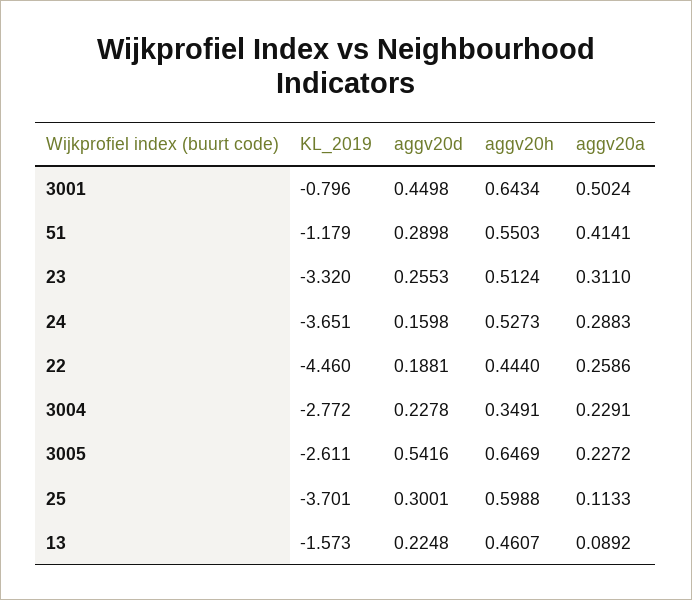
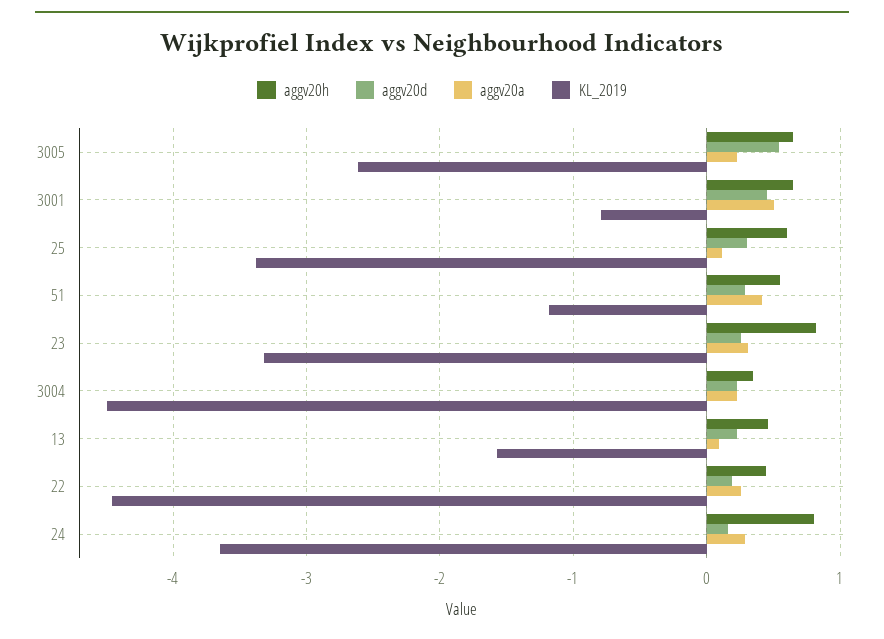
  {
    "KL_2019": {
      "3001": -0.796,
      "51": -1.179,
      "23": -3.32,
      "24": -3.651,
      "22": -4.46,
-     "3004": -2.772,
+     "3004": -4.5,
      "3005": -2.611,
-     "25": -3.701,
+     "25": -3.4,
      "13": -1.573
    },
    "aggv20d": {
      "3001": 0.4498,
      "51": 0.2898,
      "23": 0.2553,
      "24": 0.1598,
      "22": 0.1881,
      "3004": 0.2278,
      "3005": 0.5416,
      "25": 0.3001,
      "13": 0.2248
    },
    "aggv20h": {
      "3001": 0.6434,
      "51": 0.5503,
-     "23": 0.5124,
+     "23": 0.8,
-     "24": 0.5273,
+     "24": 0.8,
      "22": 0.444,
      "3004": 0.3491,
      "3005": 0.6469,
      "25": 0.5988,
      "13": 0.4607
    },
    "aggv20a": {
      "3001": 0.5024,
      "51": 0.4141,
      "23": 0.311,
      "24": 0.2883,
      "22": 0.2586,
      "3004": 0.2291,
      "3005": 0.2272,
      "25": 0.1133,
      "13": 0.0892
    }
  }

